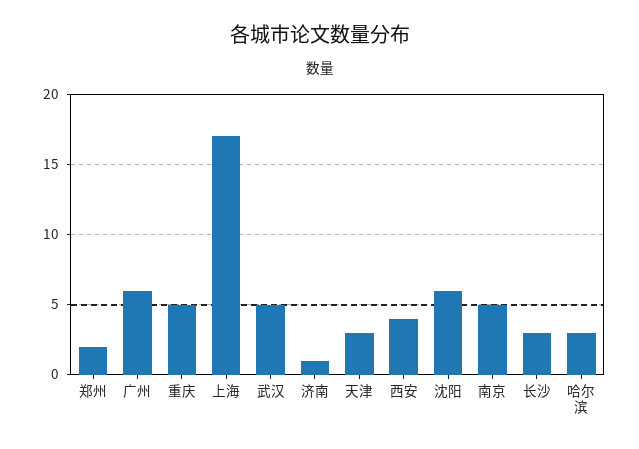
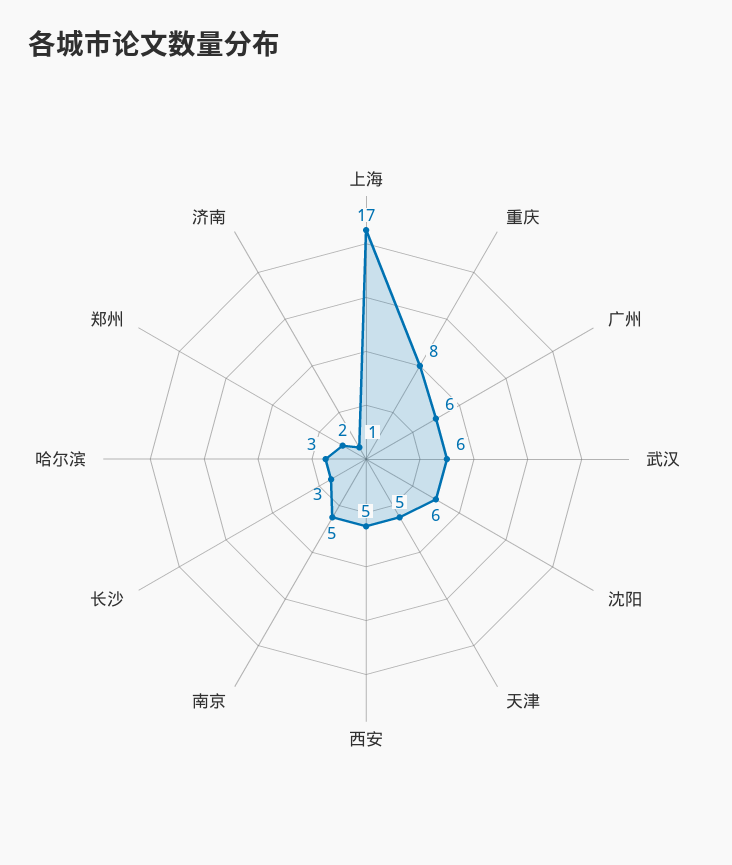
  {
    "郑州": 2,
    "广州": 6,
-   "重庆": 5,
+   "重庆": 8,
    "上海": 17,
-   "武汉": 5,
+   "武汉": 6,
    "济南": 1,
-   "天津": 3,
+   "天津": 5,
-   "西安": 4,
+   "西安": 5,
    "沈阳": 6,
    "南京": 5,
    "长沙": 3,
    "哈尔滨": 3
  }

